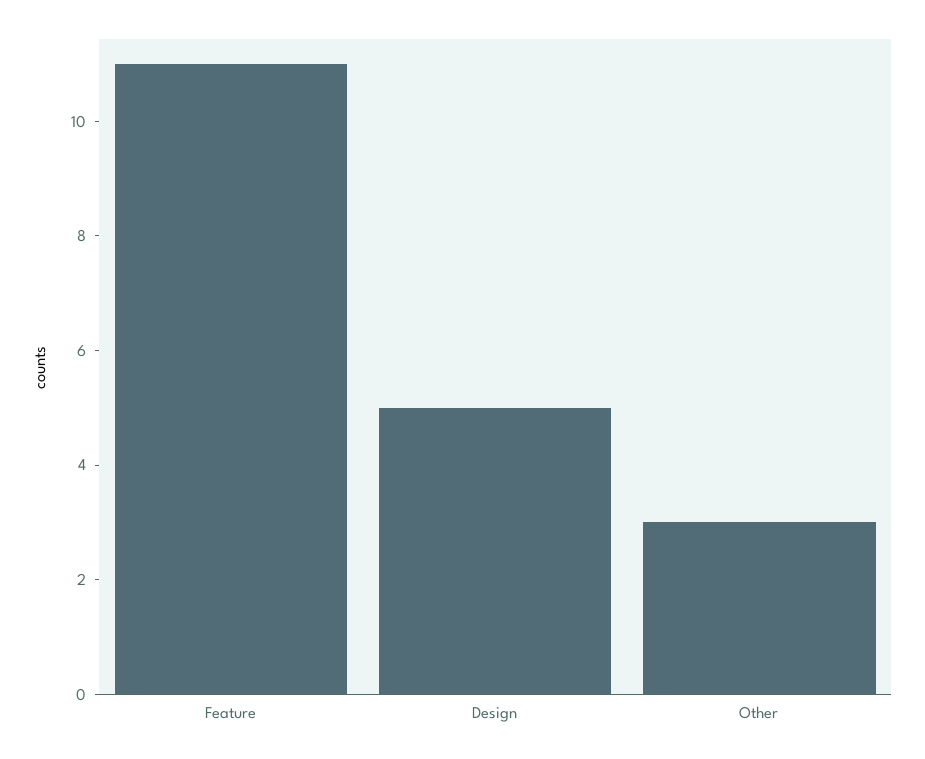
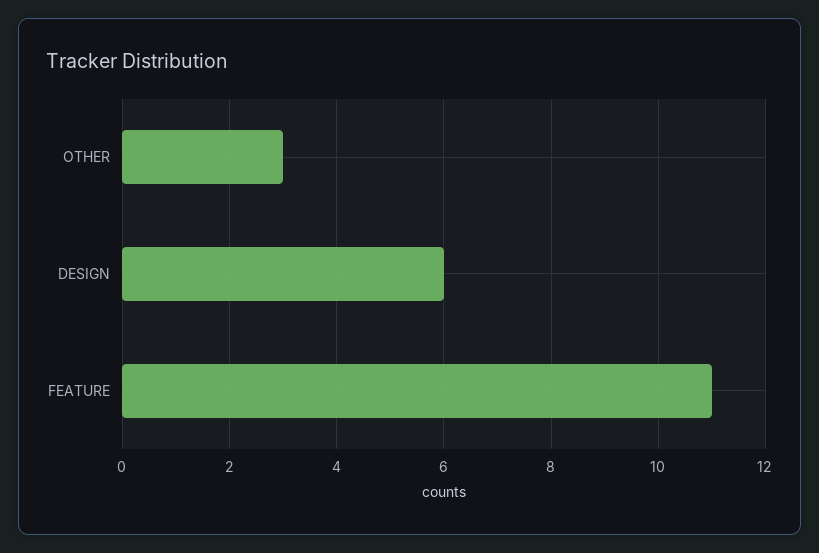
  {
    "Feature": 11,
-   "Design": 5,
+   "Design": 6,
    "Other": 3
  }

